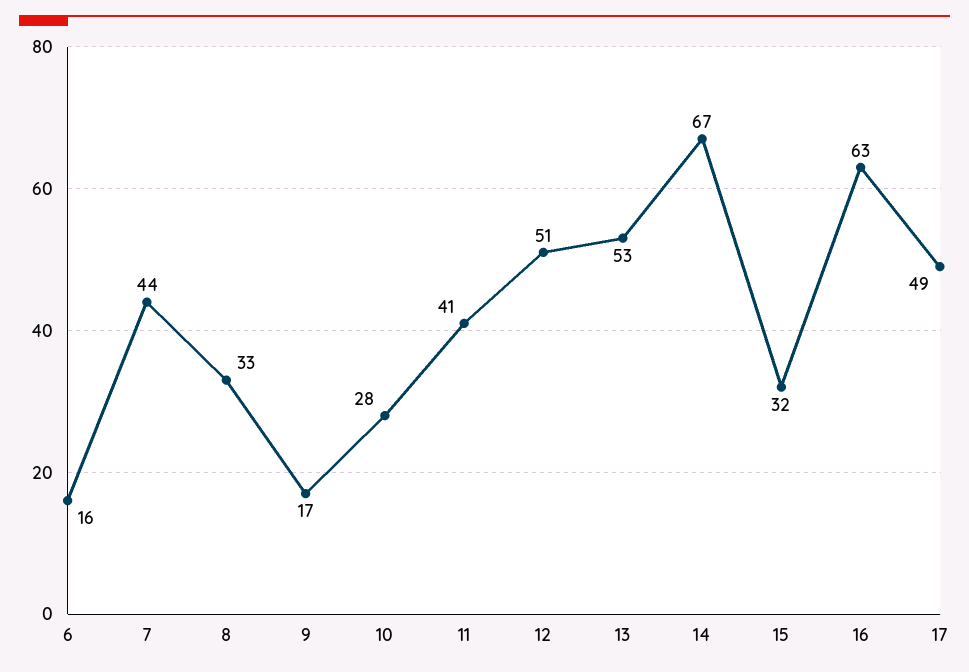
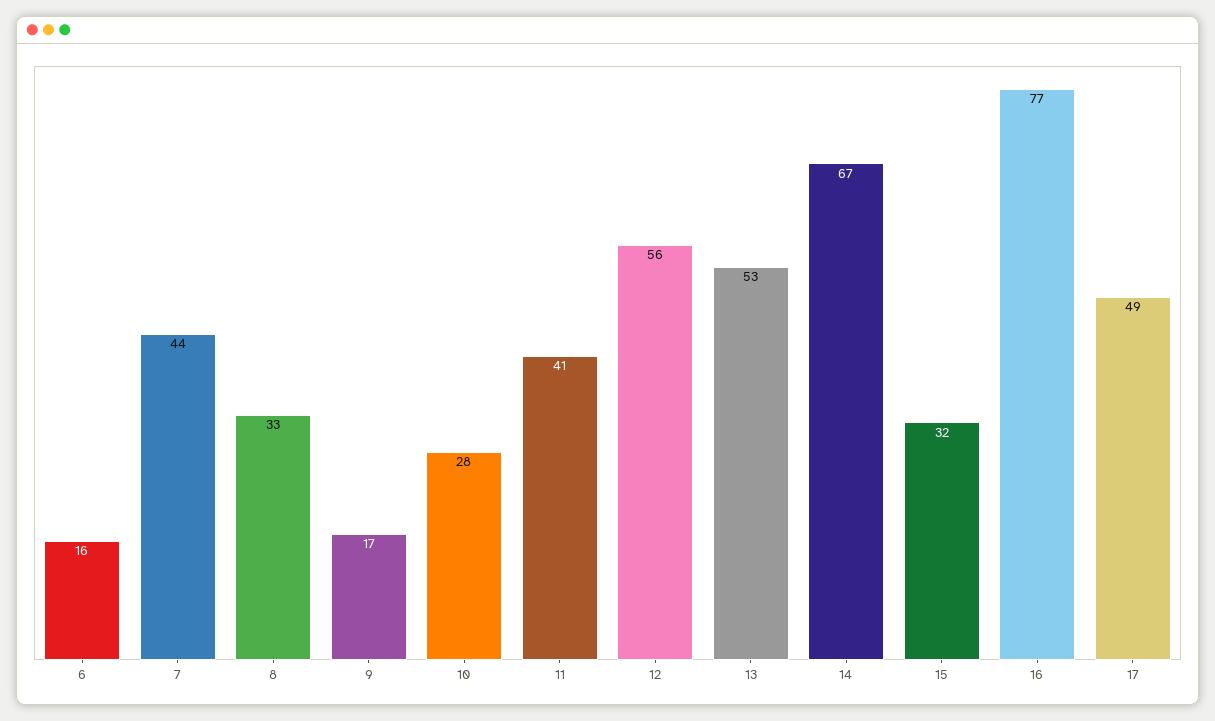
  {
    "6": 16,
    "7": 44,
    "8": 33,
    "9": 17,
    "10": 28,
    "11": 41,
-   "12": 51,
+   "12": 56,
    "13": 53,
    "14": 67,
    "15": 32,
-   "16": 63,
+   "16": 77,
    "17": 49
  }

